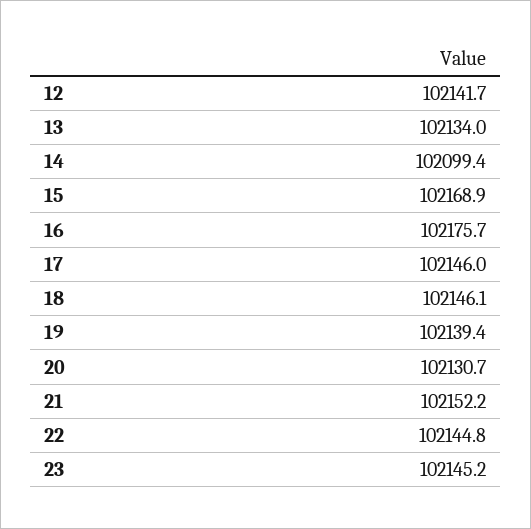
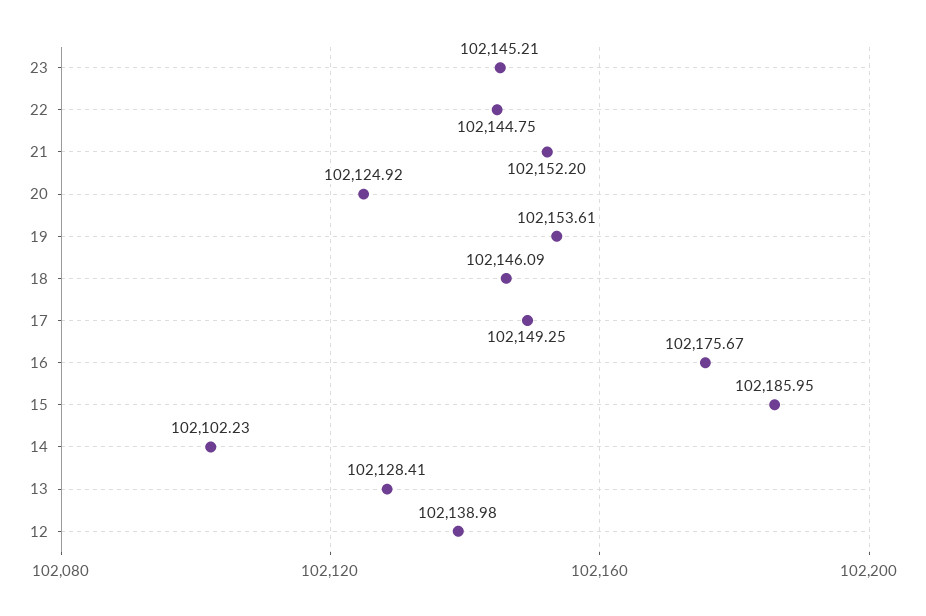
  {
-   "12": 102141.7,
+   "12": 102138.98,
-   "13": 102134,
+   "13": 102128.41,
-   "14": 102099.4,
+   "14": 102102.23,
-   "15": 102168.9,
+   "15": 102185.95,
    "16": 102175.67,
-   "17": 102146,
+   "17": 102149.25,
    "18": 102146.09,
-   "19": 102139.4,
+   "19": 102153.61,
-   "20": 102130.7,
+   "20": 102124.92,
    "21": 102152.2,
    "22": 102144.75,
    "23": 102145.21
  }

